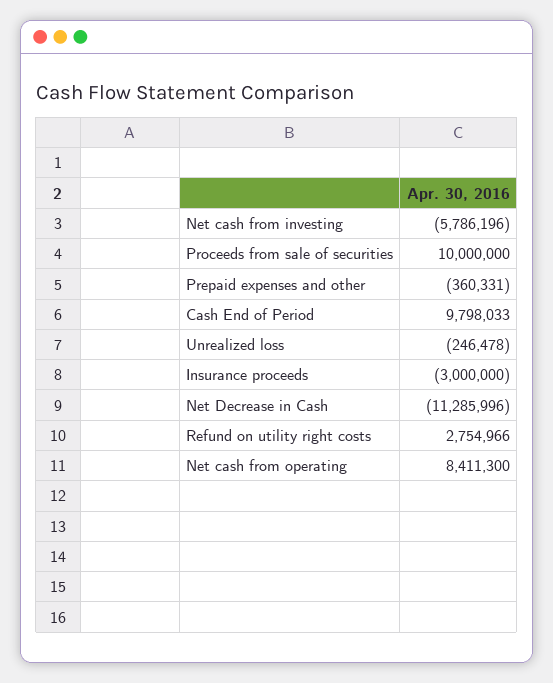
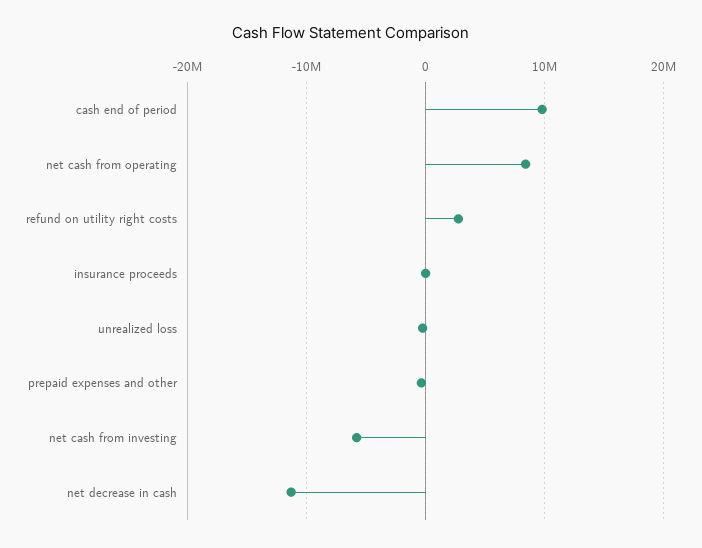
  {
    "Net cash from investing": -5786196,
-   "Proceeds from sale of securities": 10000000,
    "Prepaid expenses and other": -360331,
    "Cash End of Period": 9798033,
    "Unrealized loss": -246478,
-   "Insurance proceeds": -3000000,
+   "Insurance proceeds": 0,
    "Net Decrease in Cash": -11285996,
    "Refund on utility right costs": 2754966,
    "Net cash from operating": 8411300
  }

